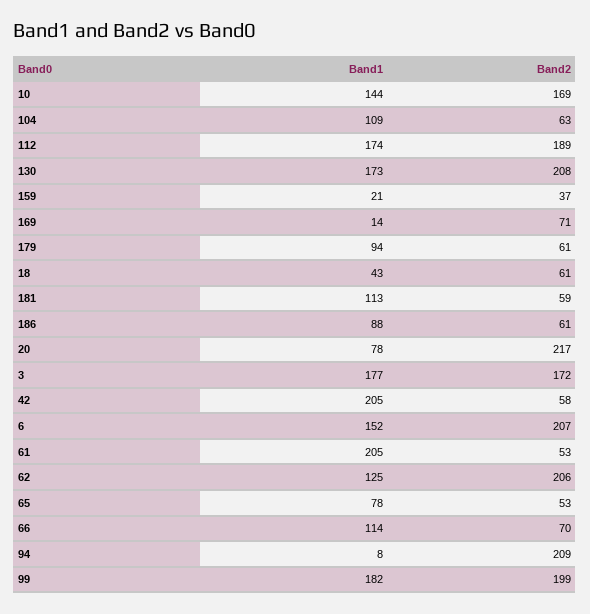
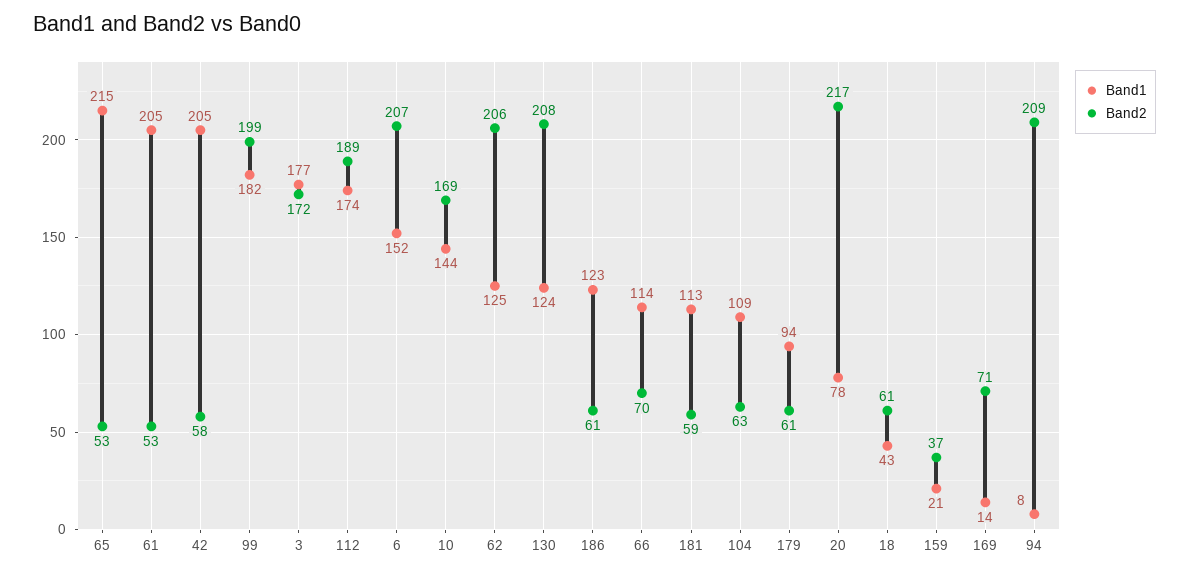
  {
    "Band1": {
      "10": 144,
      "104": 109,
      "112": 174,
-     "130": 173,
+     "130": 124,
      "159": 21,
      "169": 14,
      "179": 94,
      "18": 43,
      "181": 113,
-     "186": 88,
+     "186": 123,
      "20": 78,
      "3": 177,
      "42": 205,
      "6": 152,
      "61": 205,
      "62": 125,
-     "65": 78,
+     "65": 215,
      "66": 114,
      "94": 8,
      "99": 182
    },
    "Band2": {
      "10": 169,
      "104": 63,
      "112": 189,
      "130": 208,
      "159": 37,
      "169": 71,
      "179": 61,
      "18": 61,
      "181": 59,
      "186": 61,
      "20": 217,
      "3": 172,
      "42": 58,
      "6": 207,
      "61": 53,
      "62": 206,
      "65": 53,
      "66": 70,
      "94": 209,
      "99": 199
    }
  }

